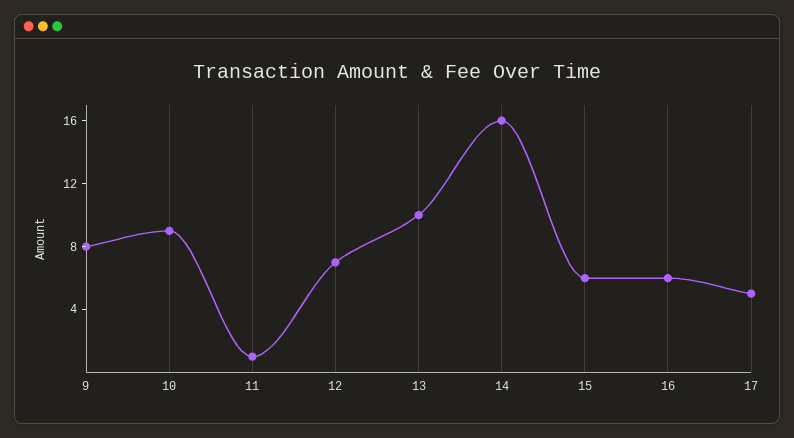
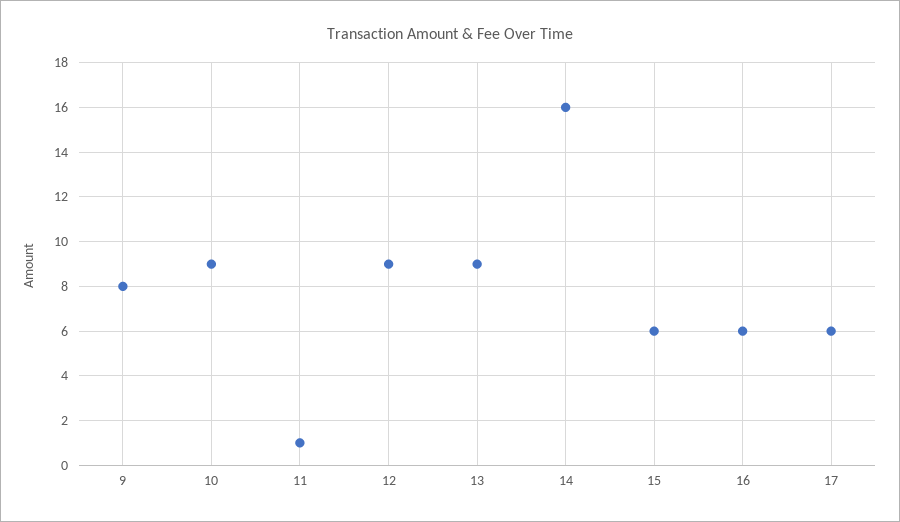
  {
    "9": 8,
    "10": 9,
    "11": 1,
-   "12": 7,
+   "12": 9,
-   "13": 10,
+   "13": 9,
    "14": 16,
    "15": 6,
    "16": 6,
-   "17": 5
+   "17": 6
  }

